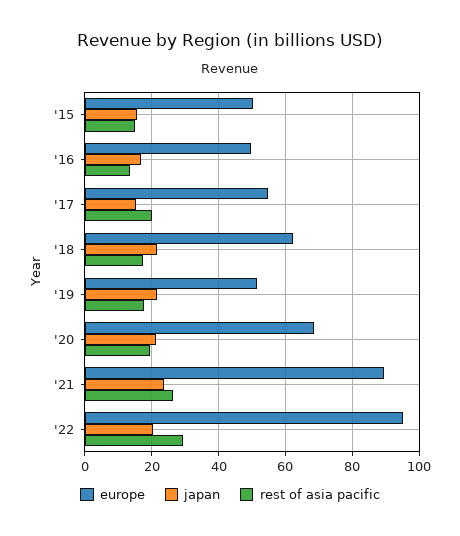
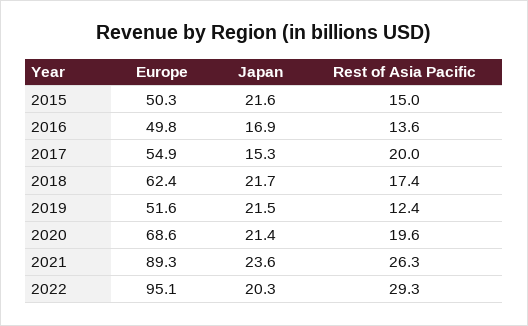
  {
    "europe": {
      "'15": 50.3,
      "'16": 49.8,
      "'17": 54.9,
      "'18": 62.4,
      "'19": 51.6,
      "'20": 68.6,
      "'21": 89.3,
      "'22": 95.1
    },
    "japan": {
-     "'15": 16,
+     "'15": 21.6,
      "'16": 16.9,
      "'17": 15.3,
      "'18": 21.7,
      "'19": 21.5,
      "'20": 21.4,
      "'21": 23.6,
      "'22": 20.3
    },
    "rest of asia pacific": {
      "'15": 15,
      "'16": 13.6,
      "'17": 20,
      "'18": 17.4,
-     "'19": 18,
+     "'19": 12.4,
      "'20": 19.6,
      "'21": 26.3,
      "'22": 29.3
    }
  }

